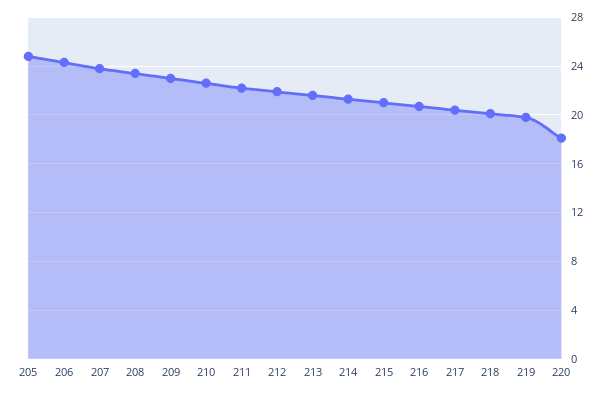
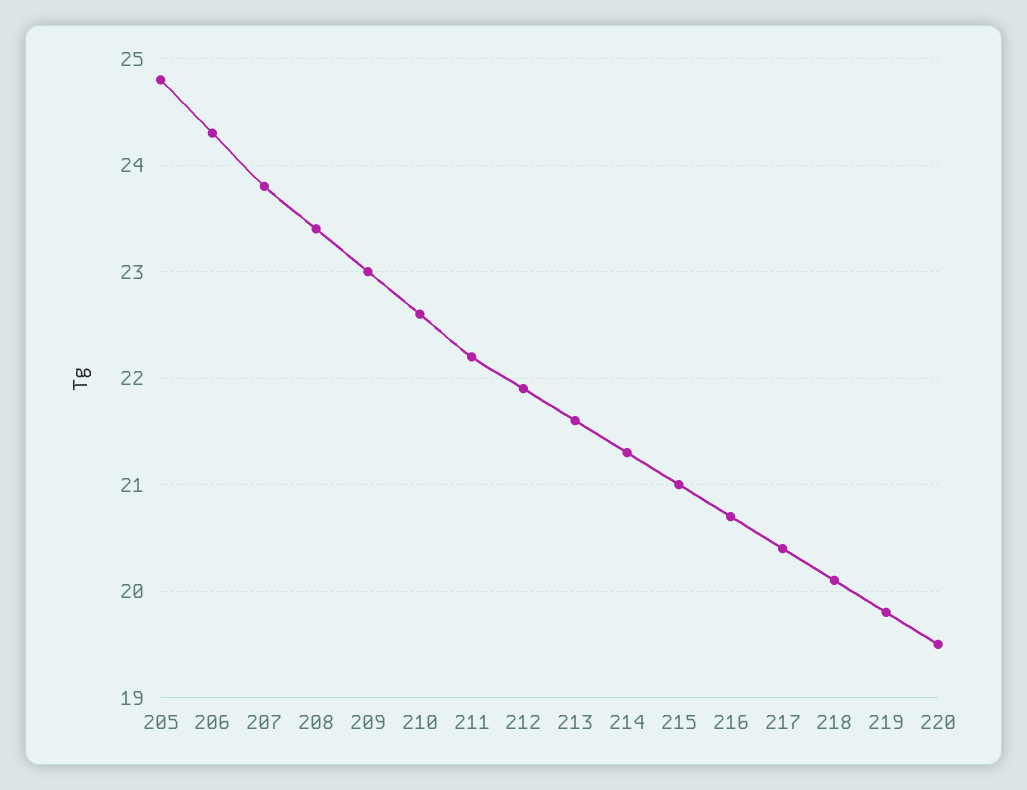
  {
    "205": 24.8,
    "206": 24.3,
    "207": 23.8,
    "208": 23.4,
    "209": 23,
    "210": 22.6,
    "211": 22.2,
    "212": 21.9,
    "213": 21.6,
    "214": 21.3,
    "215": 21,
    "216": 20.7,
    "217": 20.4,
    "218": 20.1,
    "219": 19.8,
-   "220": 18
+   "220": 19.5
  }

